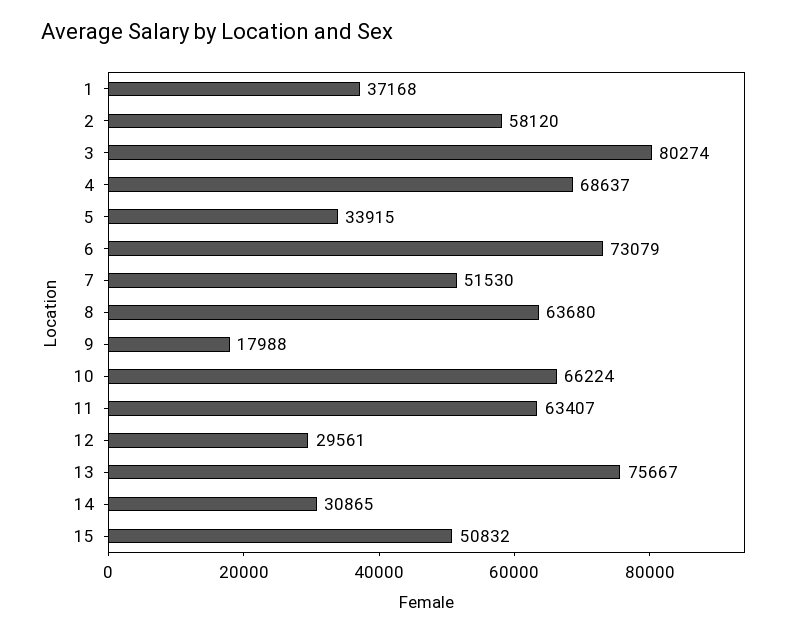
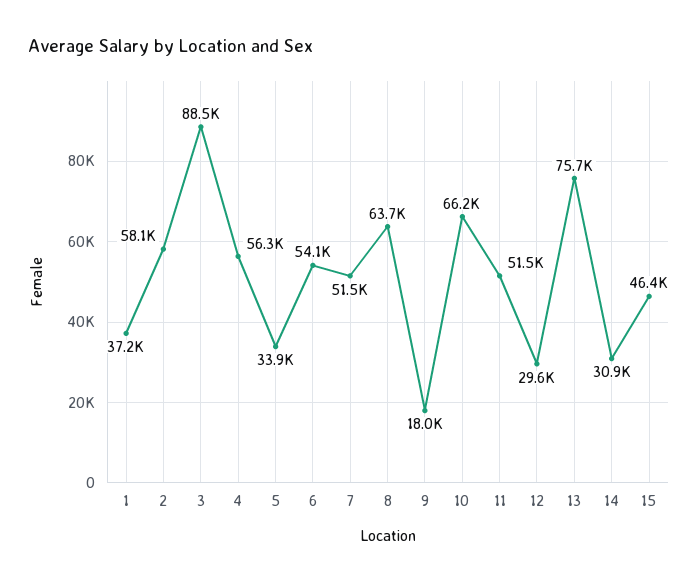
  {
    "1": 37168,
    "2": 58120,
-   "3": 80274,
+   "3": 88500,
-   "4": 68637,
+   "4": 56300,
    "5": 33915,
-   "6": 73079,
+   "6": 54100,
    "7": 51530,
    "8": 63680,
    "9": 17988,
    "10": 66224,
-   "11": 63407,
+   "11": 51500,
    "12": 29561,
    "13": 75667,
    "14": 30865,
-   "15": 50832
+   "15": 46400
  }

